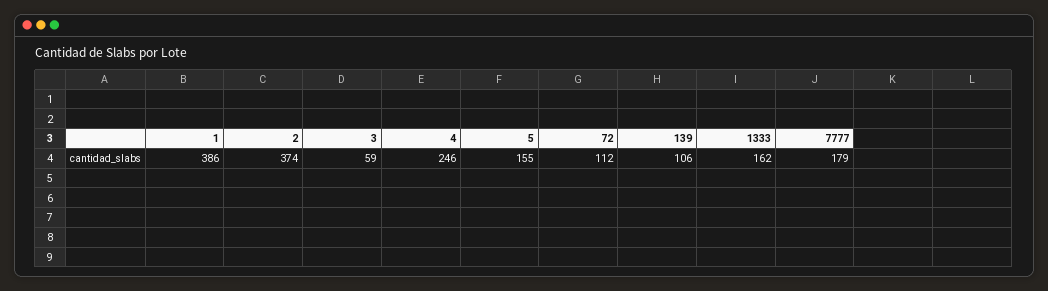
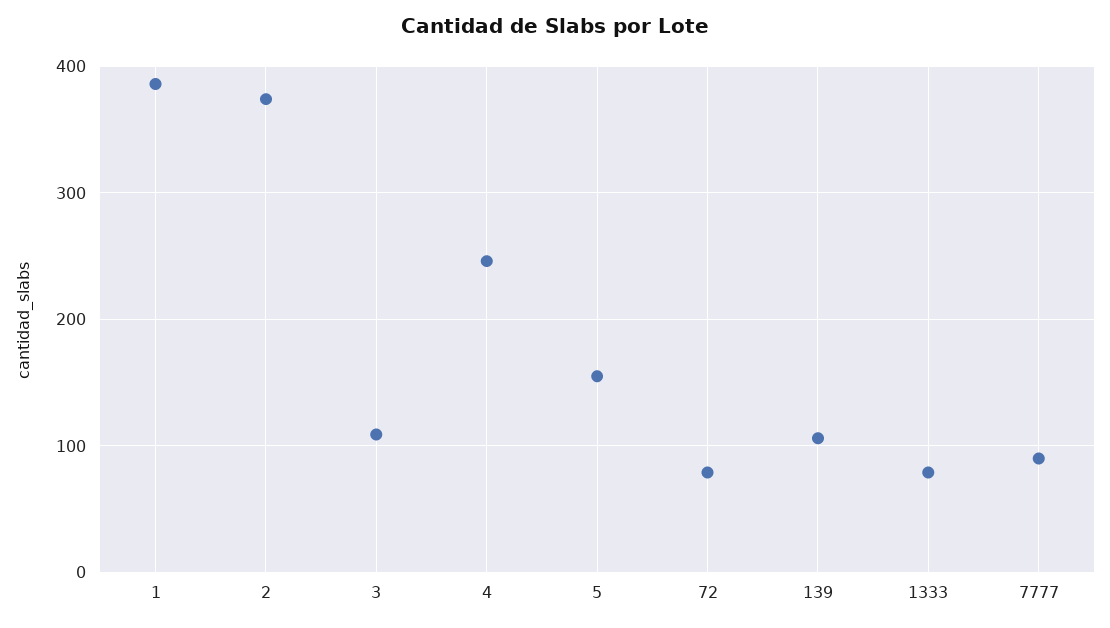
  {
    "1": 386,
    "2": 374,
-   "3": 59,
+   "3": 110,
    "4": 246,
    "5": 155,
-   "72": 112,
+   "72": 80,
    "139": 106,
-   "1333": 162,
+   "1333": 80,
-   "7777": 179
+   "7777": 90
  }

